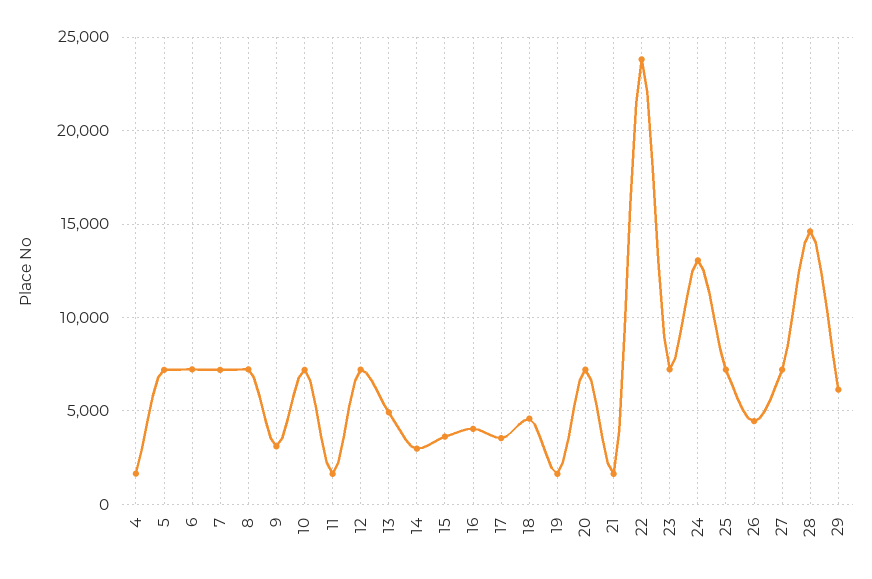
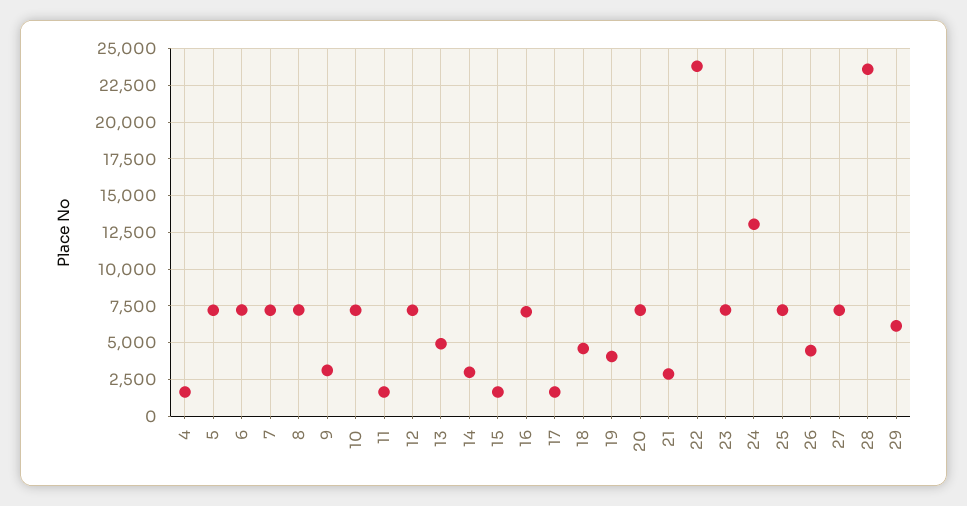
  {
    "4": 1500,
    "5": 7000,
    "6": 7000,
    "7": 7000,
    "8": 7000,
    "9": 3000,
    "10": 7000,
    "11": 1500,
    "12": 7000,
    "13": 5000,
    "14": 3000,
-   "15": 3500,
+   "15": 1500,
-   "16": 4000,
+   "16": 7000,
-   "17": 3500,
+   "17": 1500,
    "18": 4500,
-   "19": 1500,
+   "19": 4000,
    "20": 7000,
-   "21": 1500,
+   "21": 3000,
    "22": 24000,
    "23": 7000,
    "24": 13000,
    "25": 7000,
    "26": 4500,
    "27": 7000,
-   "28": 14500,
+   "28": 23500,
    "29": 6000
  }

